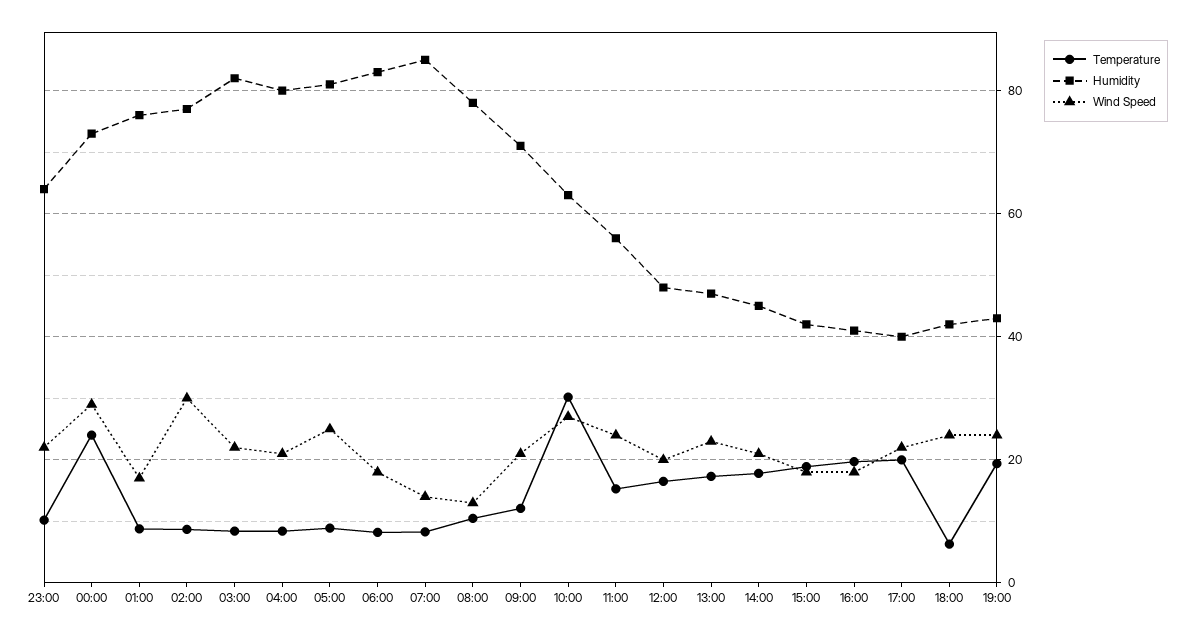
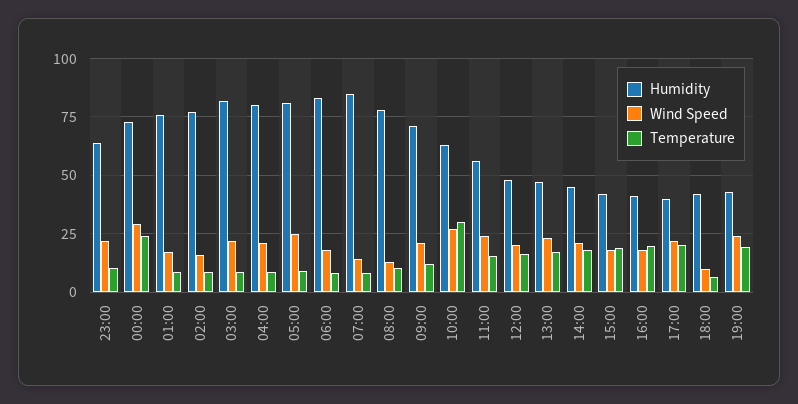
  {
    "Temperature": {
      "23:00": 10,
      "00:00": 24,
      "01:00": 8,
      "02:00": 8,
      "03:00": 8,
      "04:00": 8,
      "05:00": 8,
      "06:00": 8,
      "07:00": 8,
      "08:00": 10,
      "09:00": 12,
      "10:00": 30,
      "11:00": 16,
      "12:00": 16,
      "13:00": 18,
      "14:00": 18,
      "15:00": 18,
      "16:00": 20,
      "17:00": 20,
      "18:00": 6,
      "19:00": 20
    },
    "Humidity": {
      "23:00": 64,
      "00:00": 74,
      "01:00": 76,
      "02:00": 78,
      "03:00": 82,
      "04:00": 80,
      "05:00": 82,
      "06:00": 84,
      "07:00": 86,
      "08:00": 78,
      "09:00": 72,
      "10:00": 64,
      "11:00": 56,
      "12:00": 48,
      "13:00": 48,
      "14:00": 46,
      "15:00": 42,
      "16:00": 42,
      "17:00": 40,
      "18:00": 42,
      "19:00": 44
    },
    "Wind Speed": {
      "23:00": 22,
      "00:00": 30,
      "01:00": 18,
-     "02:00": 30,
+     "02:00": 15,
      "03:00": 22,
      "04:00": 22,
      "05:00": 26,
      "06:00": 18,
      "07:00": 14,
      "08:00": 14,
      "09:00": 22,
      "10:00": 28,
      "11:00": 24,
      "12:00": 20,
      "13:00": 24,
      "14:00": 22,
      "15:00": 18,
      "16:00": 18,
      "17:00": 22,
-     "18:00": 24,
+     "18:00": 10,
      "19:00": 24
    }
  }

